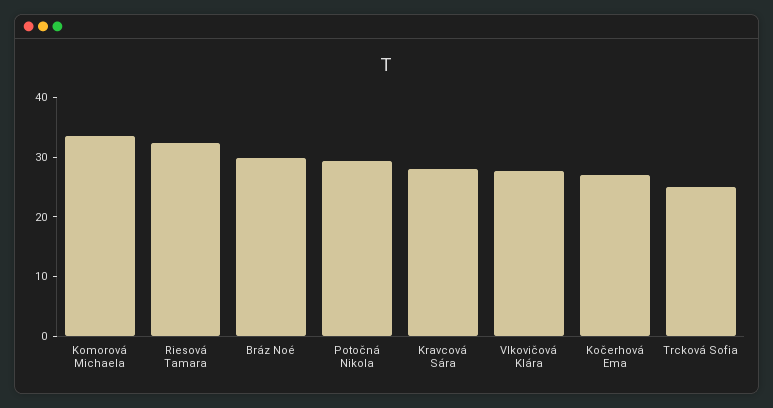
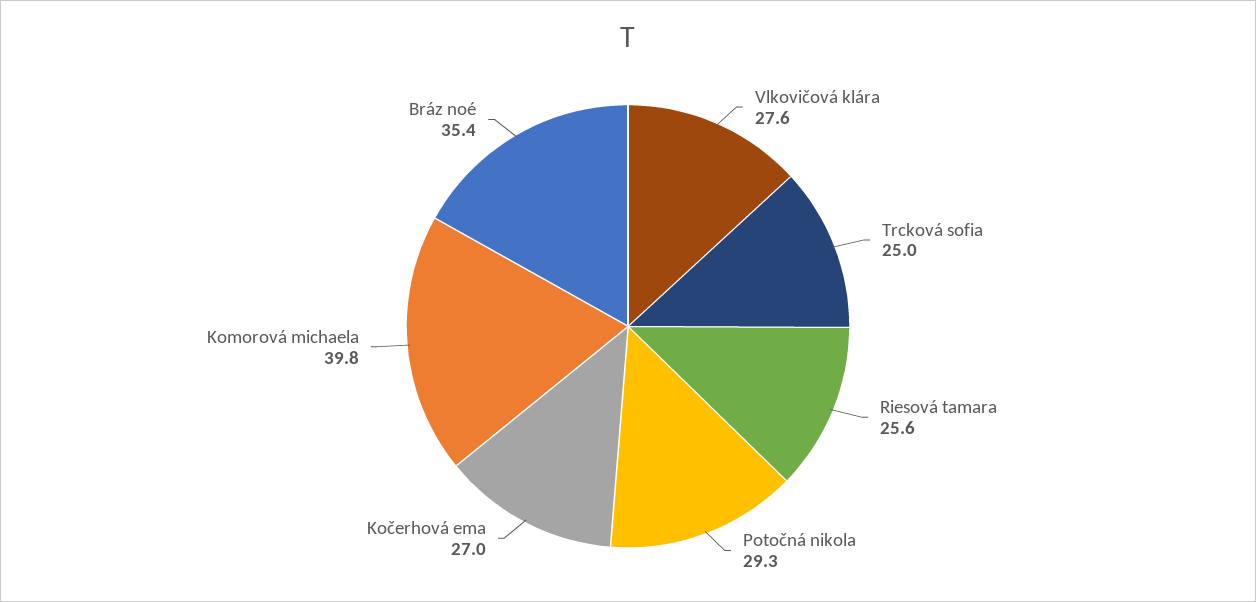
  {
-   "Komorová Michaela": 34,
+   "Komorová Michaela": 39.8,
-   "Riesová Tamara": 32,
+   "Riesová Tamara": 25.6,
-   "Bráz Noé": 30,
+   "Bráz Noé": 35.4,
    "Potočná Nikola": 29.3,
-   "Kravcová Sára": 28,
    "Vlkovičová Klára": 27.6,
    "Kočerhová Ema": 27,
    "Trcková Sofia": 25
  }

